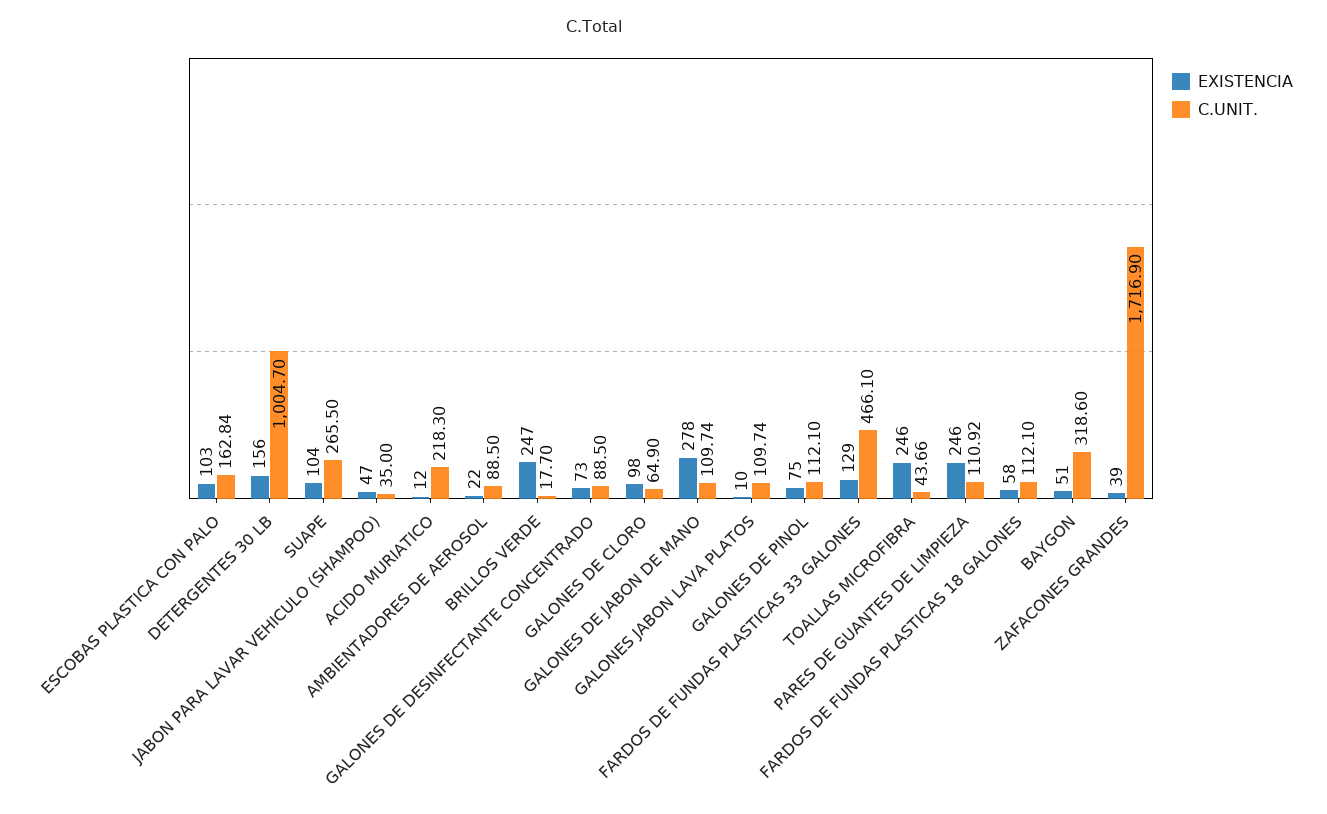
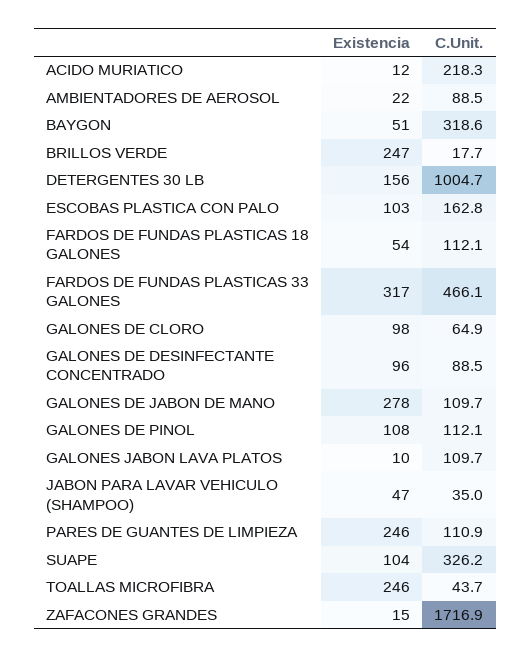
  {
    "EXISTENCIA": {
      "ESCOBAS PLASTICA CON PALO": 103,
      "DETERGENTES 30 LB": 156,
      "SUAPE": 104,
      "JABON PARA LAVAR VEHICULO (SHAMPOO)": 47,
      "ACIDO MURIATICO": 12,
      "AMBIENTADORES DE AEROSOL": 22,
      "BRILLOS VERDE": 247,
-     "GALONES DE DESINFECTANTE CONCENTRADO": 73,
+     "GALONES DE DESINFECTANTE CONCENTRADO": 96,
      "GALONES DE CLORO": 98,
      "GALONES DE JABON DE MANO": 278,
      "GALONES JABON LAVA PLATOS": 10,
-     "GALONES DE PINOL": 75,
+     "GALONES DE PINOL": 108,
-     "FARDOS DE FUNDAS PLASTICAS 33 GALONES": 129,
+     "FARDOS DE FUNDAS PLASTICAS 33 GALONES": 317,
      "TOALLAS MICROFIBRA": 246,
      "PARES DE GUANTES DE LIMPIEZA": 246,
-     "FARDOS DE FUNDAS PLASTICAS 18 GALONES": 58,
+     "FARDOS DE FUNDAS PLASTICAS 18 GALONES": 54,
      "BAYGON": 51,
-     "ZAFACONES GRANDES": 39
+     "ZAFACONES GRANDES": 15
    },
    "C.UNIT.": {
      "ESCOBAS PLASTICA CON PALO": 162.84,
      "DETERGENTES 30 LB": 1004.7,
-     "SUAPE": 265.5,
+     "SUAPE": 326.2,
      "JABON PARA LAVAR VEHICULO (SHAMPOO)": 35,
      "ACIDO MURIATICO": 218.3,
      "AMBIENTADORES DE AEROSOL": 88.5,
      "BRILLOS VERDE": 17.7,
      "GALONES DE DESINFECTANTE CONCENTRADO": 88.5,
      "GALONES DE CLORO": 64.9,
      "GALONES DE JABON DE MANO": 109.74,
      "GALONES JABON LAVA PLATOS": 109.74,
      "GALONES DE PINOL": 112.1,
      "FARDOS DE FUNDAS PLASTICAS 33 GALONES": 466.1,
      "TOALLAS MICROFIBRA": 43.66,
      "PARES DE GUANTES DE LIMPIEZA": 110.92,
      "FARDOS DE FUNDAS PLASTICAS 18 GALONES": 112.1,
      "BAYGON": 318.6,
      "ZAFACONES GRANDES": 1716.9
    }
  }

